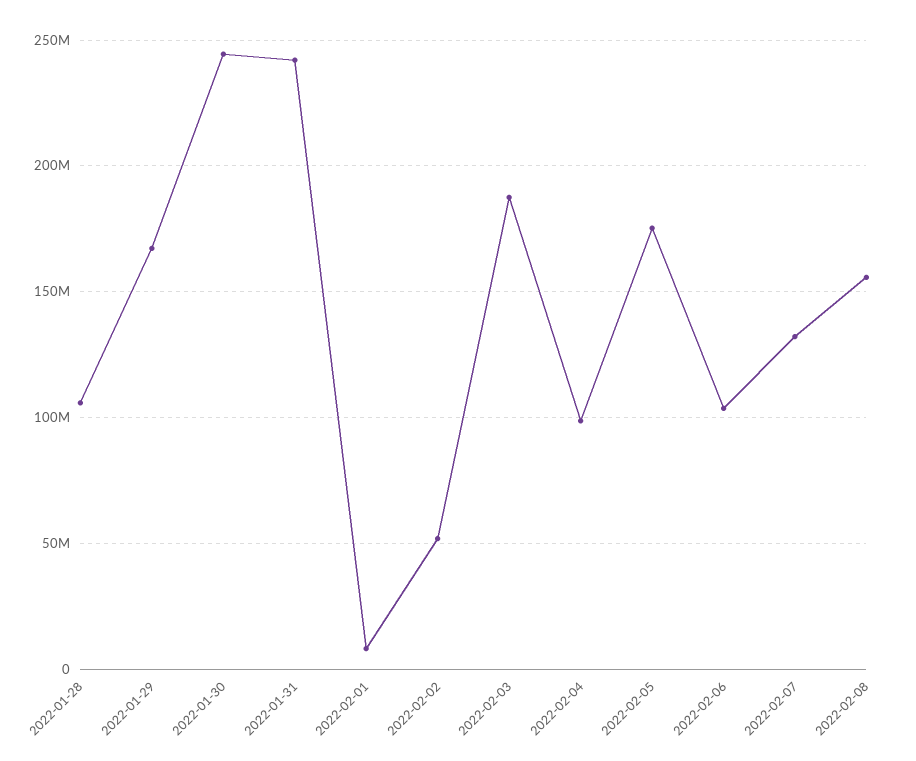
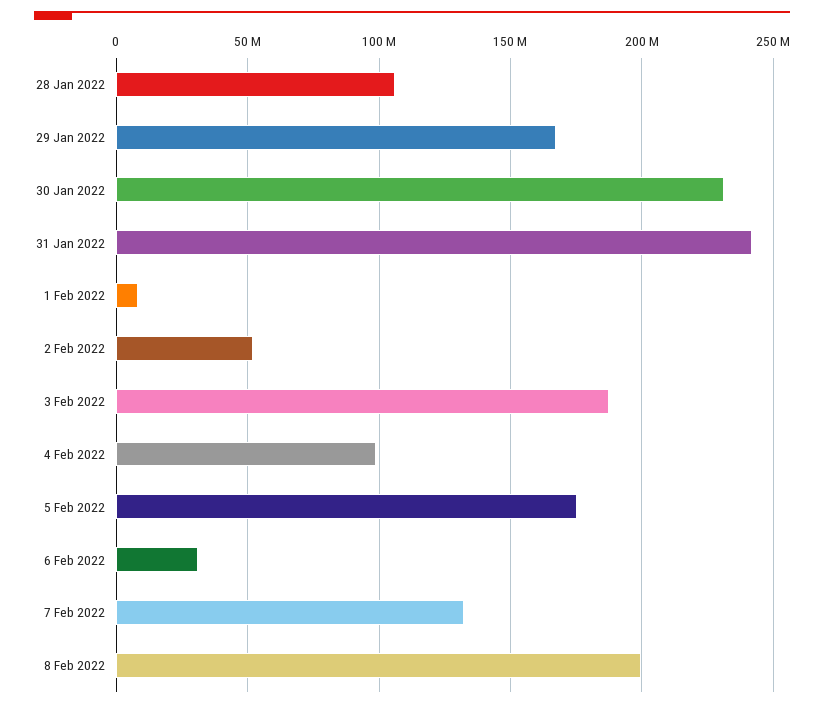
  {
    "2022-01-28": 105000000,
    "2022-01-29": 165000000,
-   "2022-01-30": 245000000,
+   "2022-01-30": 230000000,
    "2022-01-31": 240000000,
    "2022-02-01": 10000000,
    "2022-02-02": 50000000,
    "2022-02-03": 190000000,
    "2022-02-04": 100000000,
    "2022-02-05": 175000000,
-   "2022-02-06": 105000000,
+   "2022-02-06": 30000000,
    "2022-02-07": 130000000,
-   "2022-02-08": 155000000
+   "2022-02-08": 200000000
  }

